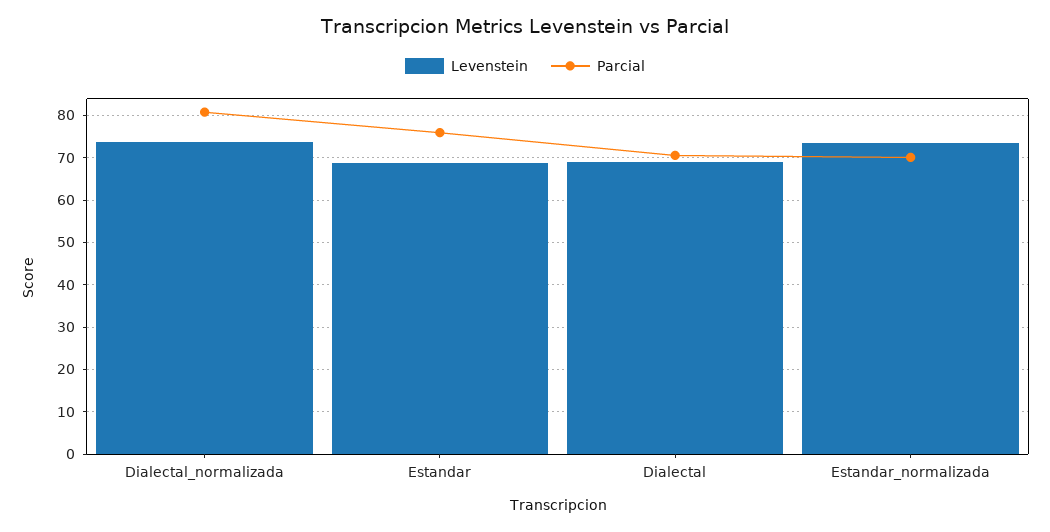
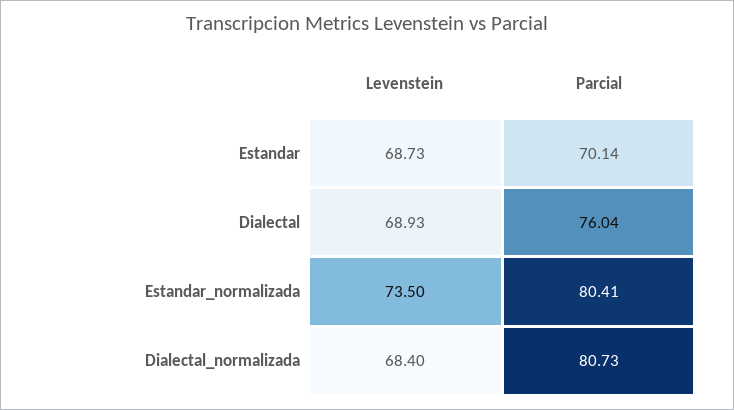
  {
    "Levenstein": {
-     "Dialectal_normalizada": 74,
+     "Dialectal_normalizada": 68.4,
      "Estandar": 68.73,
      "Dialectal": 68.93,
      "Estandar_normalizada": 73.5
    },
    "Parcial": {
      "Dialectal_normalizada": 80.73,
-     "Estandar": 76,
+     "Estandar": 70.14,
-     "Dialectal": 70,
+     "Dialectal": 76.04,
-     "Estandar_normalizada": 70
+     "Estandar_normalizada": 80.41
    }
  }

